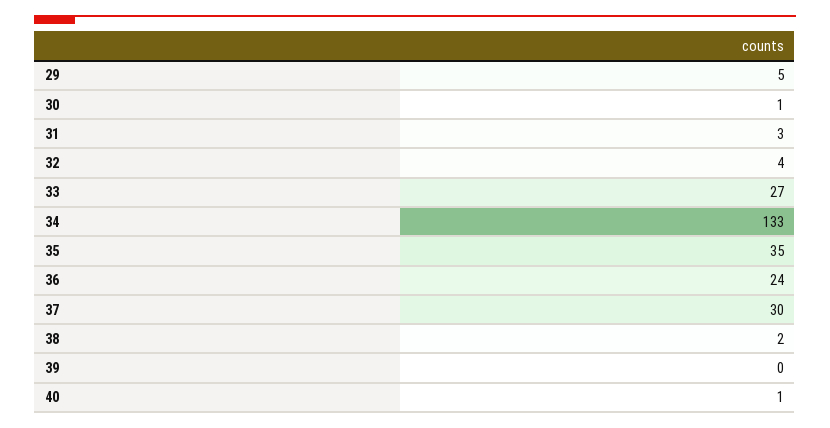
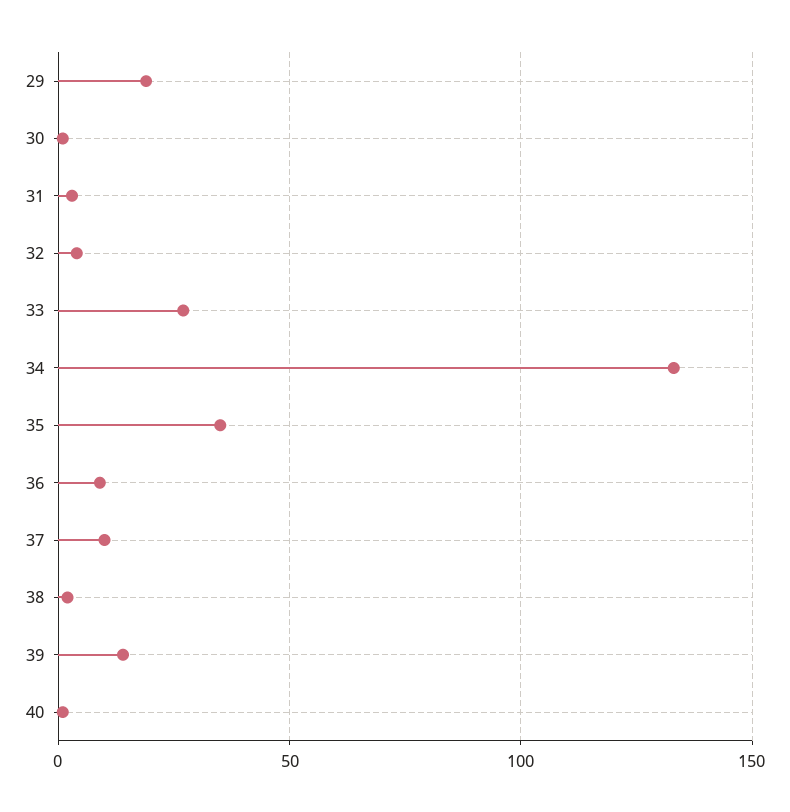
  {
-   "29": 5,
+   "29": 20,
    "30": 1,
    "31": 3,
    "32": 4,
    "33": 27,
    "34": 133,
    "35": 35,
-   "36": 24,
+   "36": 10,
-   "37": 30,
+   "37": 10,
    "38": 2,
-   "39": 0,
+   "39": 15,
    "40": 1
  }

